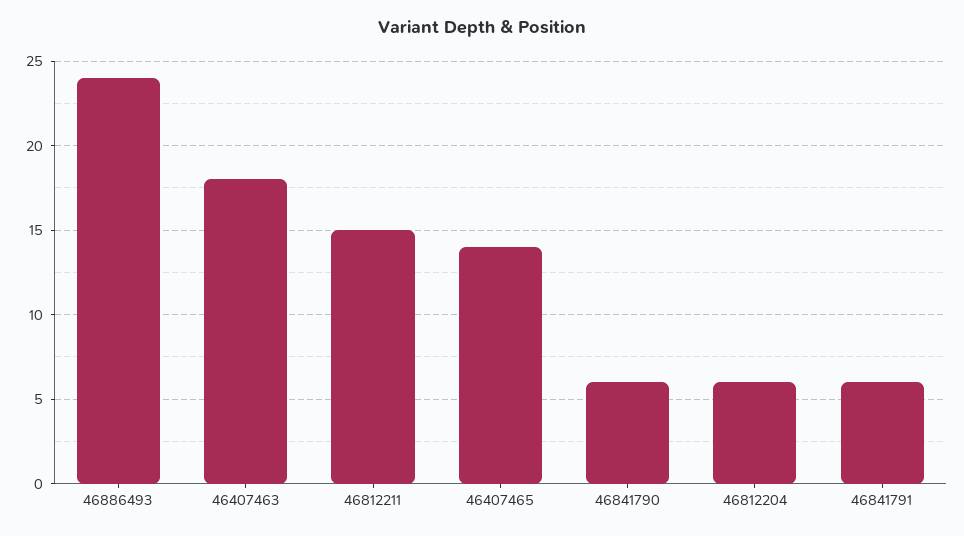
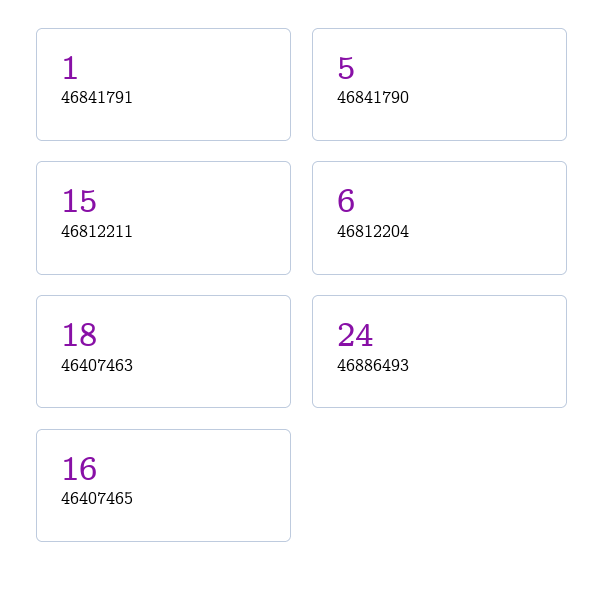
  {
    "46886493": 24,
    "46407463": 18,
    "46812211": 15,
-   "46407465": 14,
+   "46407465": 16,
-   "46841790": 6,
+   "46841790": 5,
    "46812204": 6,
-   "46841791": 6
+   "46841791": 1
  }

